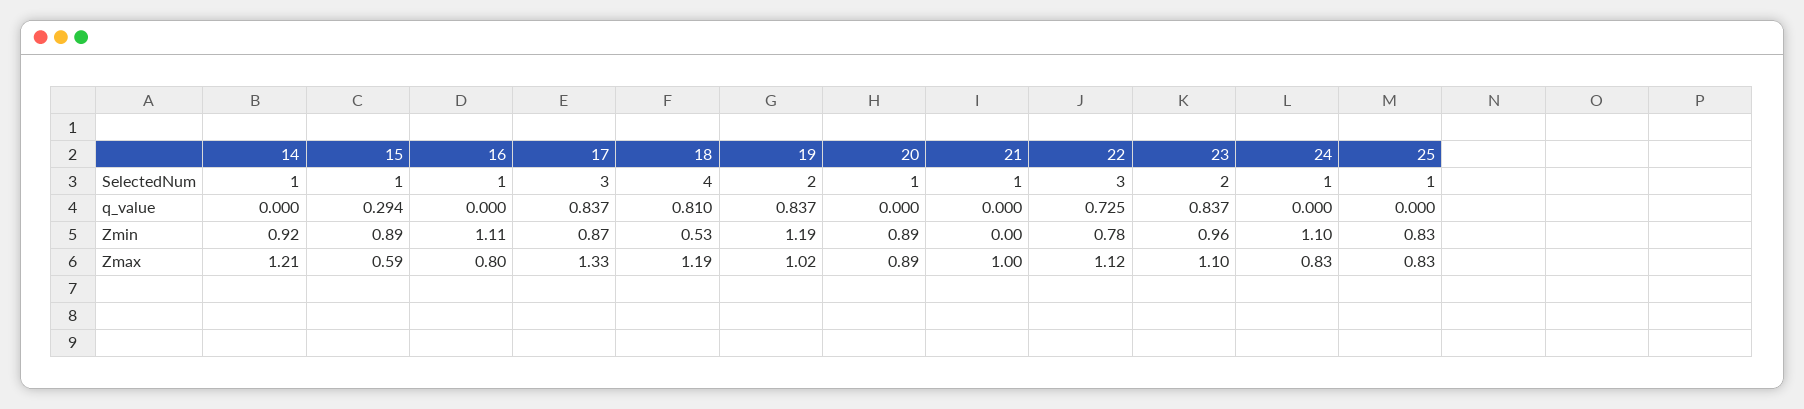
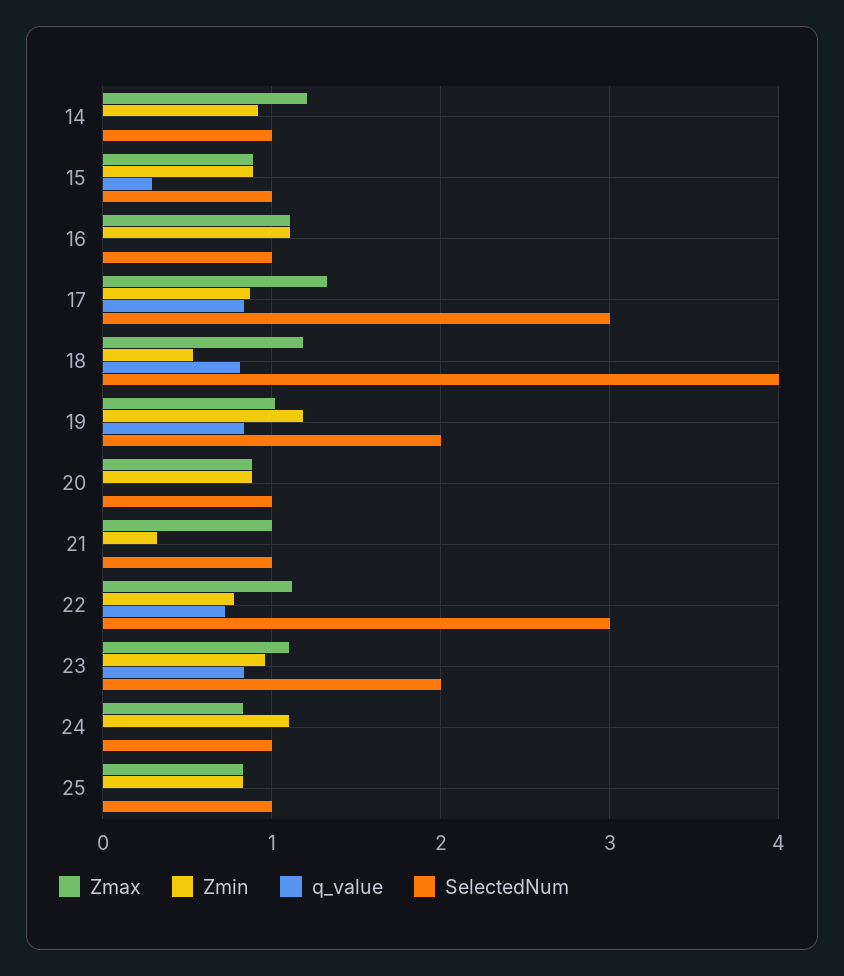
  {
    "SelectedNum": {
      "14": 1,
      "15": 1,
      "16": 1,
      "17": 3,
      "18": 4,
      "19": 2,
      "20": 1,
      "21": 1,
      "22": 3,
      "23": 2,
      "24": 1,
      "25": 1
    },
    "q_value": {
      "14": 0,
      "15": 0.294,
      "16": 0,
      "17": 0.837,
      "18": 0.81,
      "19": 0.837,
      "20": 0,
      "21": 0,
      "22": 0.725,
      "23": 0.837,
      "24": 0,
      "25": 0
    },
    "Zmin": {
      "14": 0.92,
      "15": 0.89,
      "16": 1.11,
      "17": 0.87,
      "18": 0.53,
      "19": 1.19,
      "20": 0.89,
-     "21": 0,
+     "21": 0.3,
      "22": 0.78,
      "23": 0.96,
      "24": 1.1,
      "25": 0.83
    },
    "Zmax": {
      "14": 1.21,
-     "15": 0.59,
+     "15": 0.9,
-     "16": 0.8,
+     "16": 1.1,
      "17": 1.33,
      "18": 1.19,
      "19": 1.02,
      "20": 0.89,
      "21": 1,
      "22": 1.12,
      "23": 1.1,
      "24": 0.83,
      "25": 0.83
    }
  }

